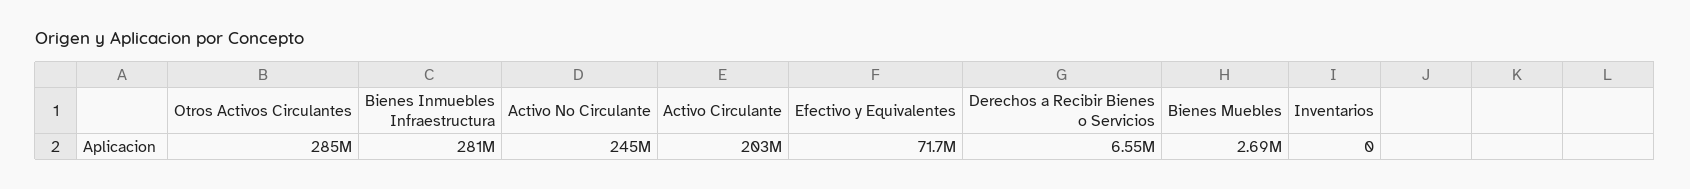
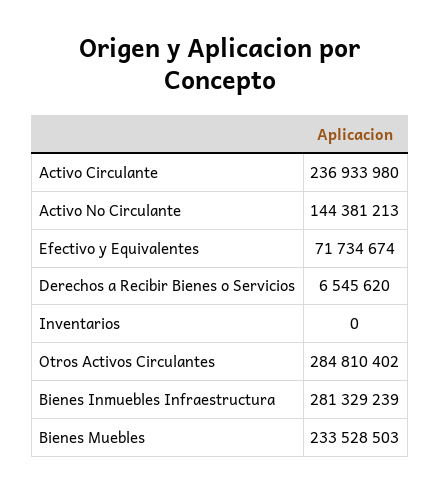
  {
    "Otros Activos Circulantes": 284810402,
    "Bienes Inmuebles Infraestructura": 281329239,
-   "Activo No Circulante": 245000000,
+   "Activo No Circulante": 144381213,
-   "Activo Circulante": 203000000,
+   "Activo Circulante": 236933980,
    "Efectivo y Equivalentes": 71734674,
    "Derechos a Recibir Bienes o Servicios": 6545620,
-   "Bienes Muebles": 2690000,
+   "Bienes Muebles": 233528503,
    "Inventarios": 0
  }

